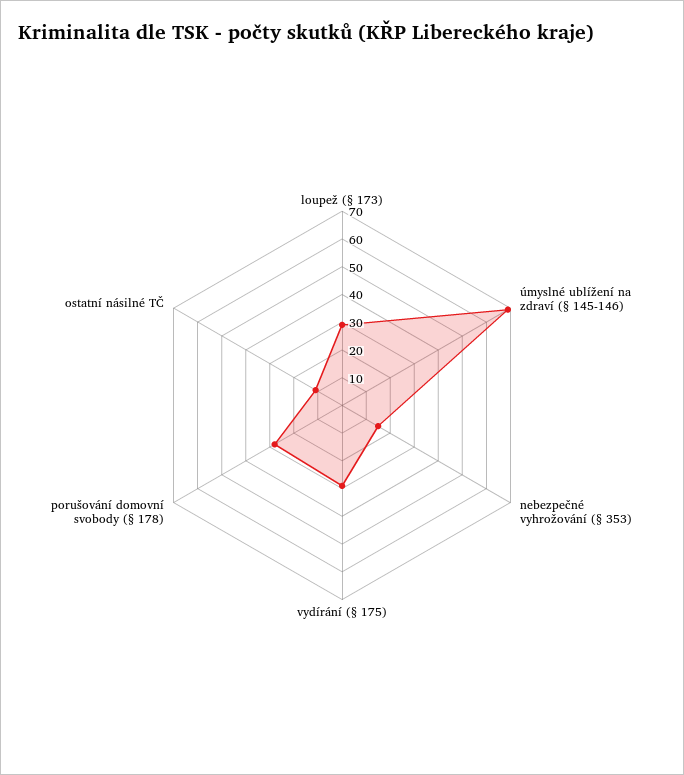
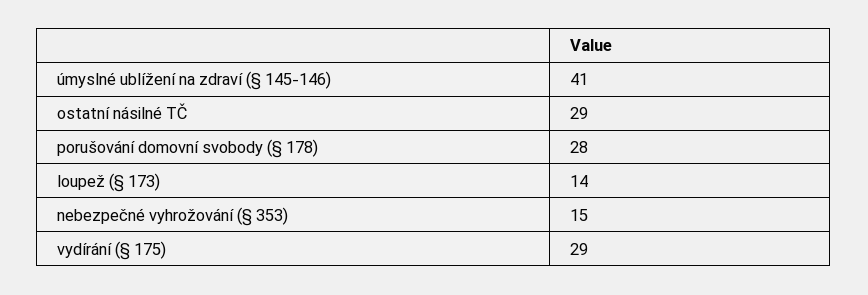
  {
-   "loupež (§ 173)": 30,
+   "loupež (§ 173)": 14,
-   "úmyslné ublížení na zdraví (§ 145-146)": 70,
+   "úmyslné ublížení na zdraví (§ 145-146)": 41,
    "nebezpečné vyhrožování (§ 353)": 15,
    "vydírání (§ 175)": 29,
    "porušování domovní svobody (§ 178)": 28,
-   "ostatní násilné TČ": 10
+   "ostatní násilné TČ": 29
  }

